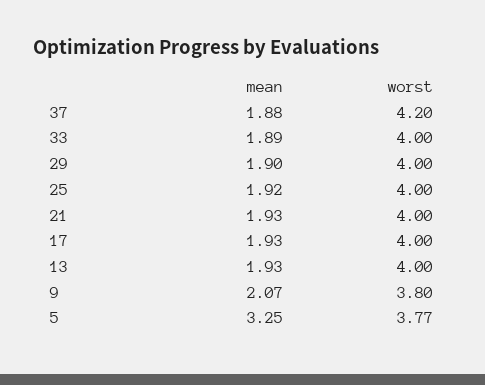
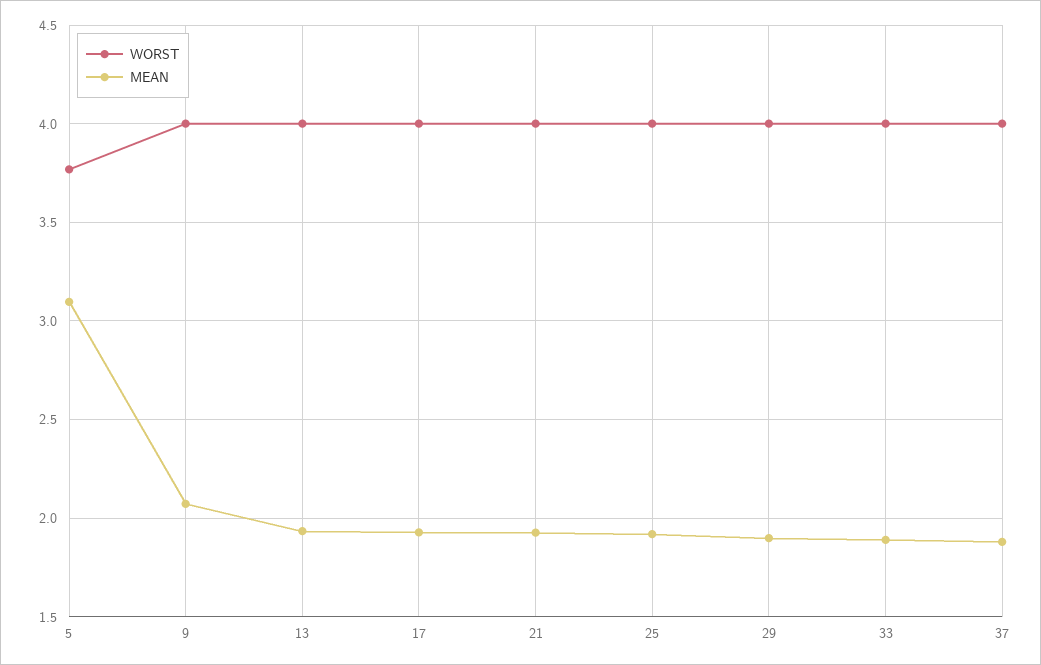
  {
    "mean": {
      "37": 1.88,
      "33": 1.89,
      "29": 1.9,
      "25": 1.92,
      "21": 1.93,
      "17": 1.93,
      "13": 1.93,
      "9": 2.07,
-     "5": 3.25
+     "5": 3.1
    },
    "worst": {
-     "37": 4.2,
+     "37": 4,
      "33": 4,
      "29": 4,
      "25": 4,
      "21": 4,
      "17": 4,
      "13": 4,
-     "9": 3.8,
+     "9": 4,
      "5": 3.77
    }
  }

